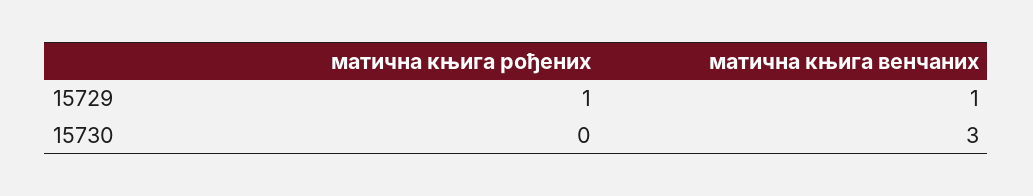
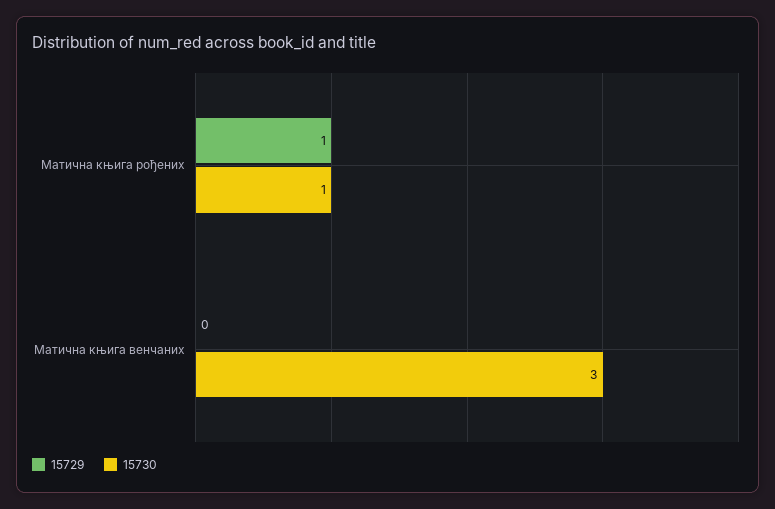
  {
    "15729": {
      "матична књига рођених": 1,
-     "матична књига венчаних": 1
+     "матична књига венчаних": 0
    },
    "15730": {
-     "матична књига рођених": 0,
+     "матична књига рођених": 1,
      "матична књига венчаних": 3
    }
  }

